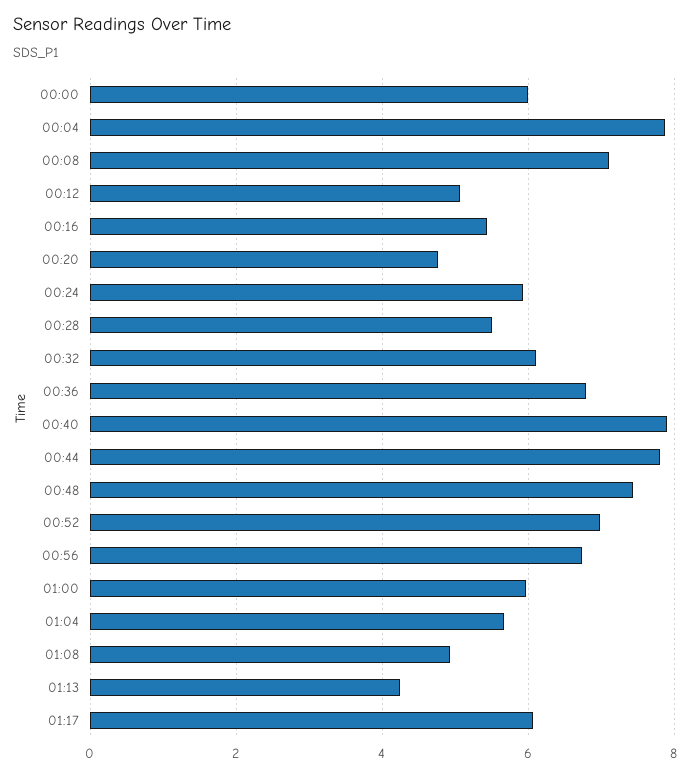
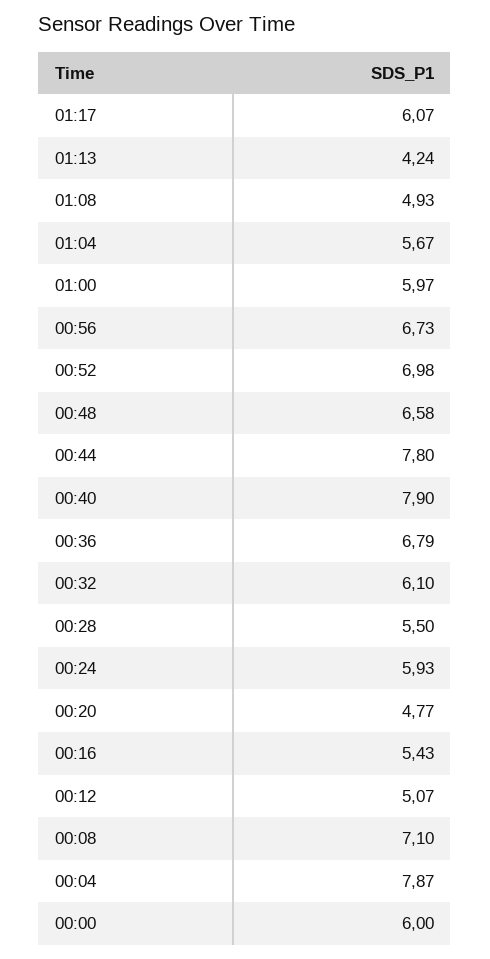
  {
    "00:00": 6,
    "00:04": 7.87,
    "00:08": 7.1,
    "00:12": 5.07,
    "00:16": 5.43,
    "00:20": 4.77,
    "00:24": 5.93,
    "00:28": 5.5,
    "00:32": 6.1,
    "00:36": 6.79,
    "00:40": 7.9,
    "00:44": 7.8,
-   "00:48": 7.4,
+   "00:48": 6.58,
    "00:52": 6.98,
    "00:56": 6.73,
    "01:00": 5.97,
    "01:04": 5.67,
    "01:08": 4.93,
    "01:13": 4.24,
    "01:17": 6.07
  }

